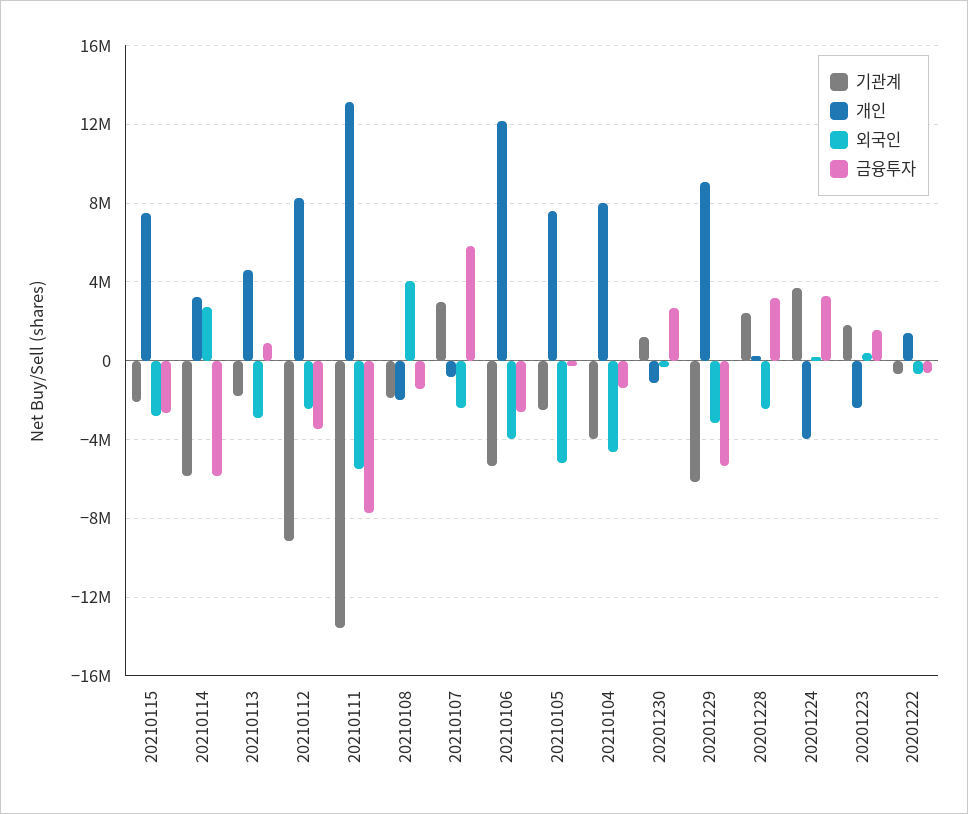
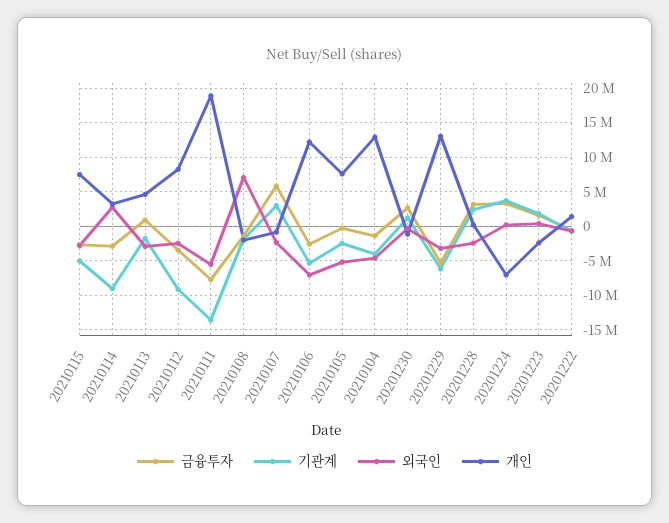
  {
    "기관계": {
-     "20210115": -2000000,
+     "20210115": -5000000,
-     "20210114": -6000000,
+     "20210114": -9000000,
      "20210113": -2000000,
      "20210112": -9000000,
      "20210111": -13500000,
      "20210108": -2000000,
      "20210107": 3000000,
      "20210106": -5500000,
      "20210105": -2500000,
      "20210104": -4000000,
      "20201230": 1000000,
      "20201229": -6000000,
      "20201228": 2500000,
      "20201224": 3500000,
      "20201223": 2000000,
      "20201222": -500000
    },
    "개인": {
      "20210115": 7500000,
      "20210114": 3000000,
      "20210113": 4500000,
      "20210112": 8000000,
-     "20210111": 13000000,
+     "20210111": 19000000,
      "20210108": -2000000,
      "20210107": -1000000,
      "20210106": 12000000,
      "20210105": 7500000,
-     "20210104": 8000000,
+     "20210104": 13000000,
      "20201230": -1000000,
-     "20201229": 9000000,
+     "20201229": 13000000,
      "20201228": 0,
-     "20201224": -4000000,
+     "20201224": -7000000,
      "20201223": -2500000,
      "20201222": 1500000
    },
    "외국인": {
      "20210115": -3000000,
      "20210114": 2500000,
      "20210113": -3000000,
      "20210112": -2500000,
      "20210111": -5500000,
-     "20210108": 4000000,
+     "20210108": 7000000,
      "20210107": -2500000,
-     "20210106": -4000000,
+     "20210106": -7000000,
      "20210105": -5000000,
      "20210104": -4500000,
      "20201230": -500000,
      "20201229": -3000000,
      "20201228": -2500000,
      "20201224": 0,
      "20201223": 500000,
      "20201222": -500000
    },
    "금융투자": {
      "20210115": -2500000,
-     "20210114": -6000000,
+     "20210114": -3000000,
      "20210113": 1000000,
      "20210112": -3500000,
      "20210111": -7500000,
      "20210108": -1500000,
      "20210107": 6000000,
      "20210106": -2500000,
      "20210105": -500000,
      "20210104": -1500000,
      "20201230": 2500000,
      "20201229": -5500000,
      "20201228": 3000000,
      "20201224": 3500000,
      "20201223": 1500000,
      "20201222": -500000
    }
  }

